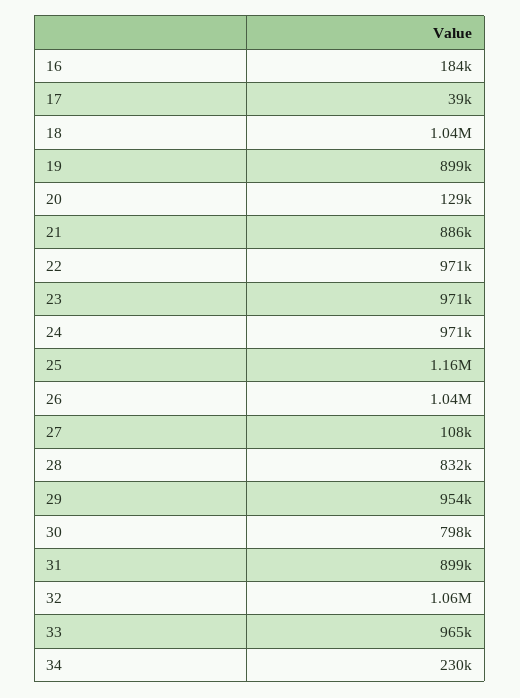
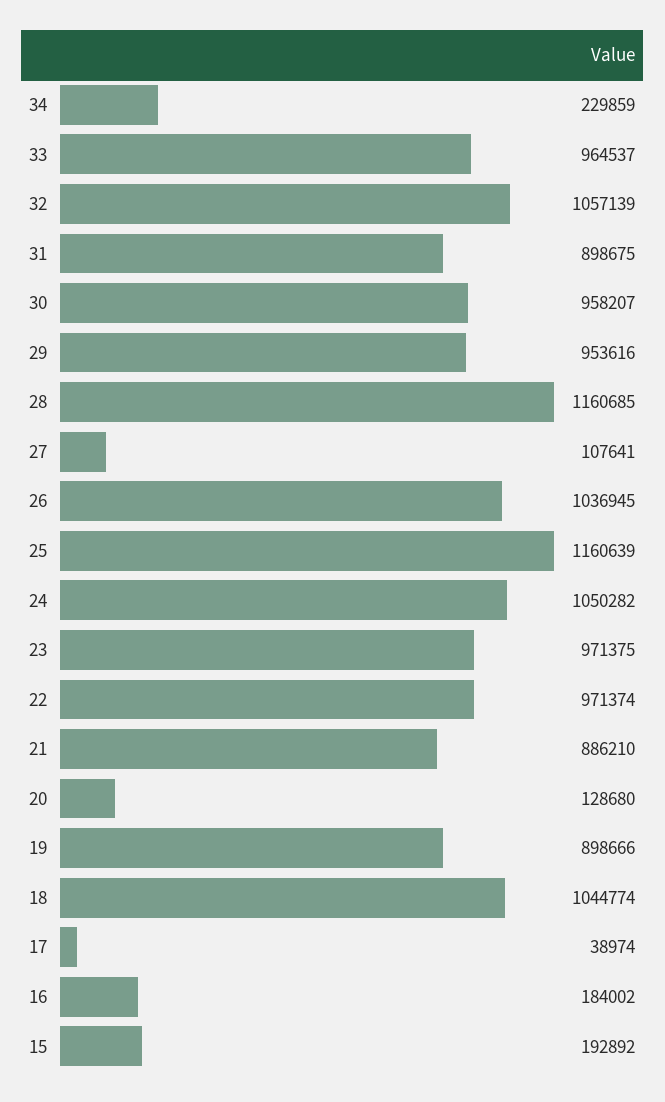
  {
    "16": 184002,
    "17": 38974,
    "18": 1044774,
    "19": 898666,
    "20": 128680,
    "21": 886210,
    "22": 971374,
    "23": 971375,
-   "24": 971000,
+   "24": 1050282,
    "25": 1160639,
    "26": 1036945,
    "27": 107641,
-   "28": 832000,
+   "28": 1160685,
    "29": 953616,
-   "30": 798000,
+   "30": 958207,
    "31": 898675,
    "32": 1057139,
    "33": 964537,
-   "34": 229859
+   "34": 229859,
+   "15": 192892
  }

